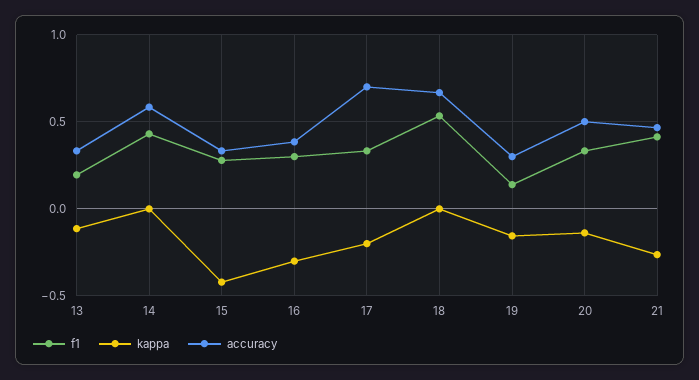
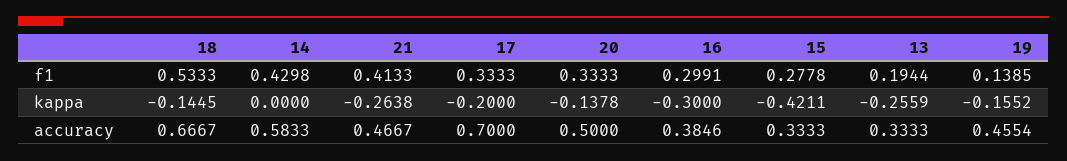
  {
    "f1": {
      "13": 0.1944,
      "14": 0.4298,
      "15": 0.2778,
      "16": 0.2991,
      "17": 0.3333,
      "18": 0.5333,
      "19": 0.1385,
      "20": 0.3333,
      "21": 0.4133
    },
    "kappa": {
-     "13": -0.1,
+     "13": -0.2559,
      "14": 0,
      "15": -0.4211,
      "16": -0.3,
      "17": -0.2,
-     "18": 0,
+     "18": -0.1445,
      "19": -0.1552,
      "20": -0.1378,
      "21": -0.2638
    },
    "accuracy": {
      "13": 0.3333,
      "14": 0.5833,
      "15": 0.3333,
      "16": 0.3846,
      "17": 0.7,
      "18": 0.6667,
-     "19": 0.3,
+     "19": 0.4554,
      "20": 0.5,
      "21": 0.4667
    }
  }

